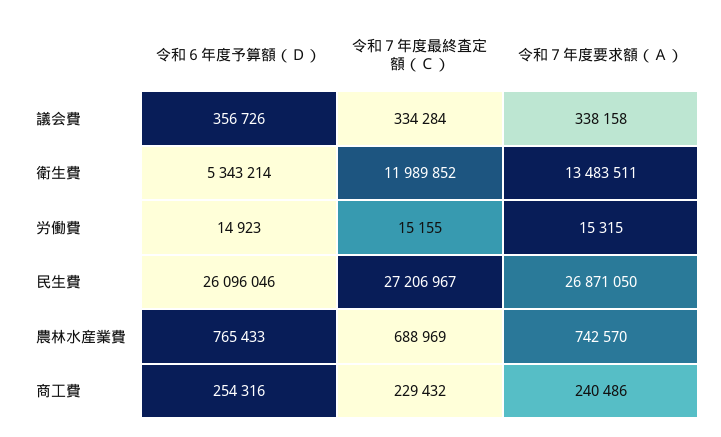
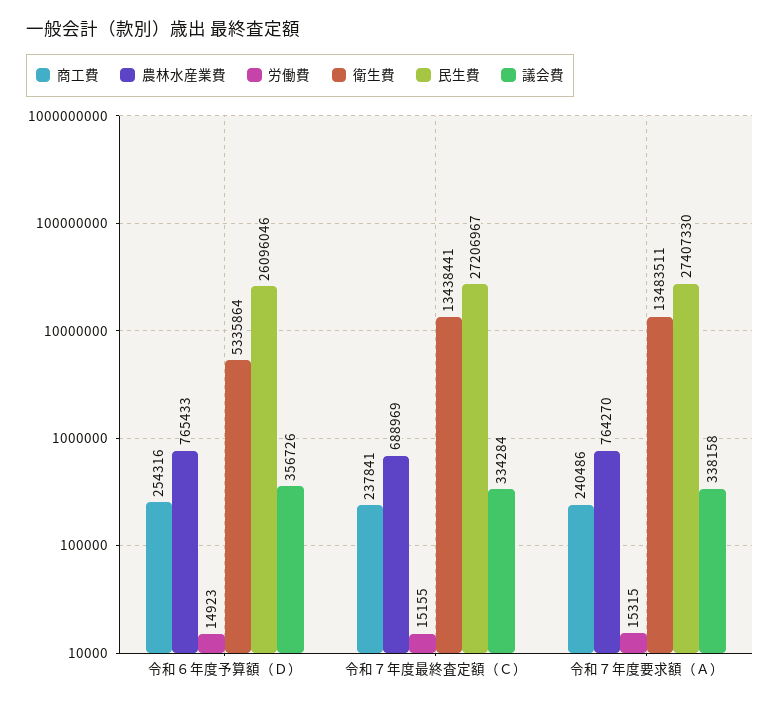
  {
    "議会費": {
      "令和６年度予算額（Ｄ）": 356726,
      "令和７年度最終査定額（Ｃ）": 334284,
      "令和７年度要求額（Ａ）": 338158
    },
    "衛生費": {
-     "令和６年度予算額（Ｄ）": 5343214,
+     "令和６年度予算額（Ｄ）": 5335864,
-     "令和７年度最終査定額（Ｃ）": 11989852,
+     "令和７年度最終査定額（Ｃ）": 13438441,
      "令和７年度要求額（Ａ）": 13483511
    },
    "労働費": {
      "令和６年度予算額（Ｄ）": 14923,
      "令和７年度最終査定額（Ｃ）": 15155,
      "令和７年度要求額（Ａ）": 15315
    },
    "民生費": {
      "令和６年度予算額（Ｄ）": 26096046,
      "令和７年度最終査定額（Ｃ）": 27206967,
-     "令和７年度要求額（Ａ）": 26871050
+     "令和７年度要求額（Ａ）": 27407330
    },
    "農林水産業費": {
      "令和６年度予算額（Ｄ）": 765433,
      "令和７年度最終査定額（Ｃ）": 688969,
-     "令和７年度要求額（Ａ）": 742570
+     "令和７年度要求額（Ａ）": 764270
    },
    "商工費": {
      "令和６年度予算額（Ｄ）": 254316,
-     "令和７年度最終査定額（Ｃ）": 229432,
+     "令和７年度最終査定額（Ｃ）": 237841,
      "令和７年度要求額（Ａ）": 240486
    }
  }

